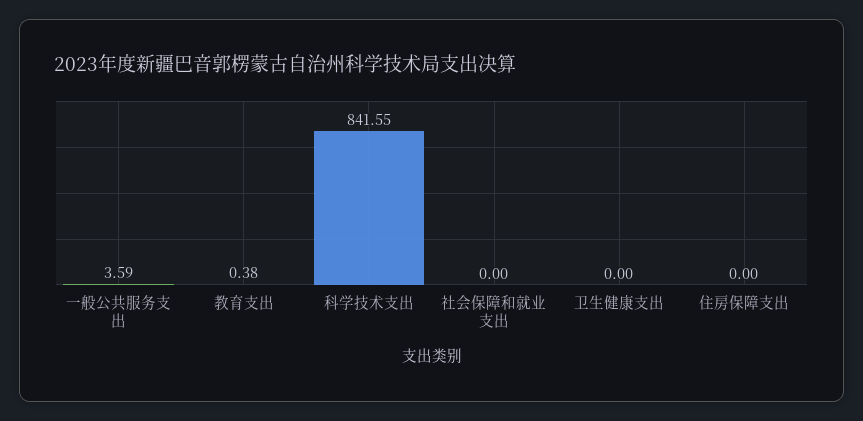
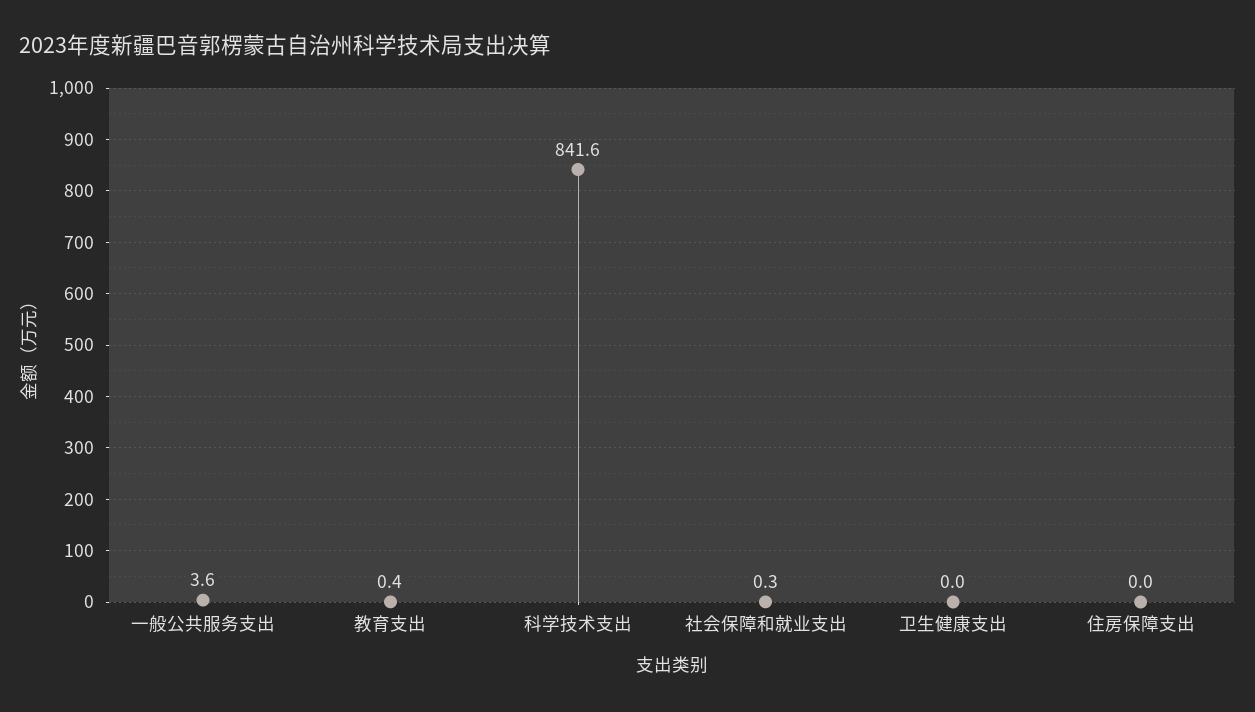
  {
    "一般公共服务支出": 3.59,
    "教育支出": 0.38,
    "科学技术支出": 841.55,
-   "社会保障和就业支出": 0,
+   "社会保障和就业支出": 0.3,
    "卫生健康支出": 0,
    "住房保障支出": 0
  }

